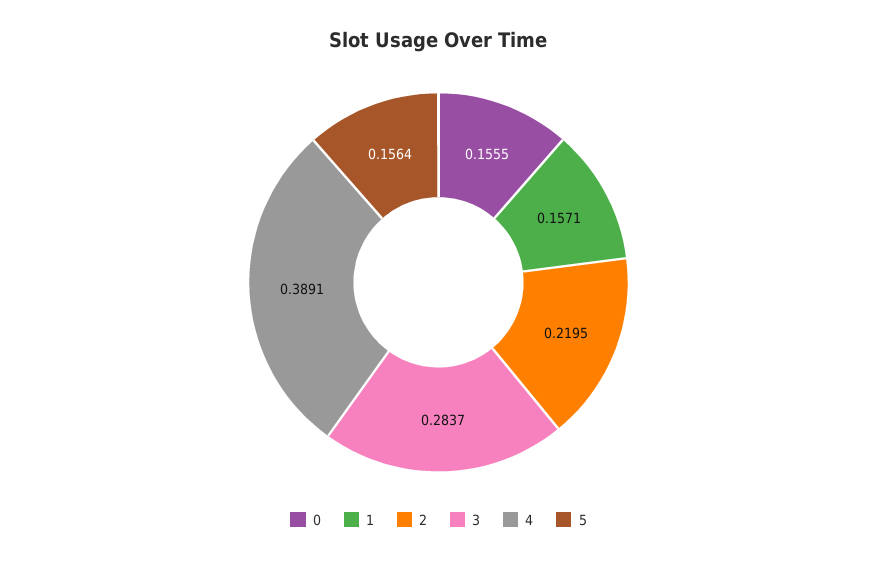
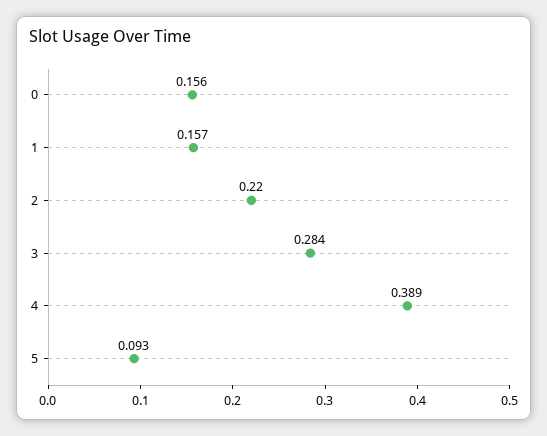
  {
    "0": 0.1555,
    "1": 0.1571,
    "2": 0.2195,
    "3": 0.2837,
    "4": 0.3891,
-   "5": 0.1564
+   "5": 0.093
  }

